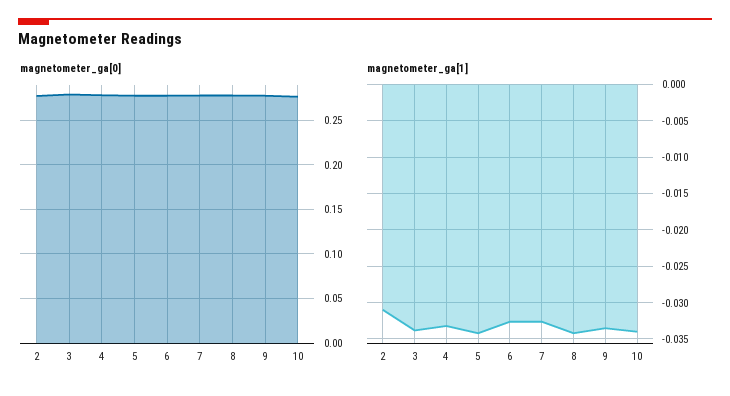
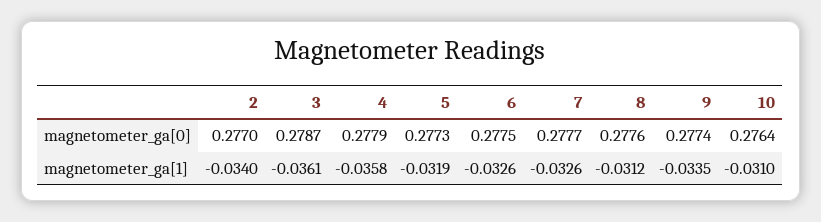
  {
    "magnetometer_ga[0]": {
      "2": 0.277,
      "3": 0.2787,
      "4": 0.2779,
      "5": 0.2773,
      "6": 0.2775,
      "7": 0.2777,
      "8": 0.2776,
      "9": 0.2774,
      "10": 0.2764
    },
    "magnetometer_ga[1]": {
-     "2": -0.031,
+     "2": -0.034,
-     "3": -0.034,
+     "3": -0.0361,
-     "4": -0.033,
+     "4": -0.0358,
-     "5": -0.034,
+     "5": -0.0319,
      "6": -0.0326,
      "7": -0.0326,
-     "8": -0.034,
+     "8": -0.0312,
      "9": -0.0335,
-     "10": -0.034
+     "10": -0.031
    }
  }

